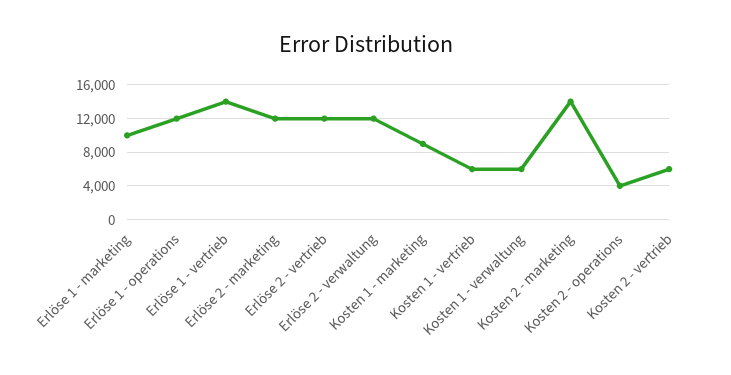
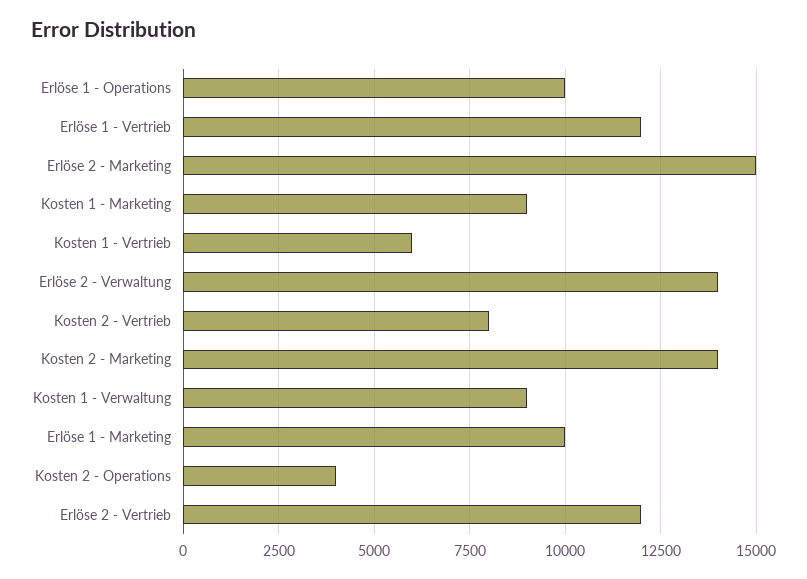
  {
    "Erlöse 1 - marketing": 10000,
-   "Erlöse 1 - operations": 12000,
+   "Erlöse 1 - operations": 10000,
-   "Erlöse 1 - vertrieb": 14000,
+   "Erlöse 1 - vertrieb": 12000,
-   "Erlöse 2 - marketing": 12000,
+   "Erlöse 2 - marketing": 15000,
    "Erlöse 2 - vertrieb": 12000,
-   "Erlöse 2 - verwaltung": 12000,
+   "Erlöse 2 - verwaltung": 14000,
    "Kosten 1 - marketing": 9000,
    "Kosten 1 - vertrieb": 6000,
-   "Kosten 1 - verwaltung": 6000,
+   "Kosten 1 - verwaltung": 9000,
    "Kosten 2 - marketing": 14000,
    "Kosten 2 - operations": 4000,
-   "Kosten 2 - vertrieb": 6000
+   "Kosten 2 - vertrieb": 8000
  }

